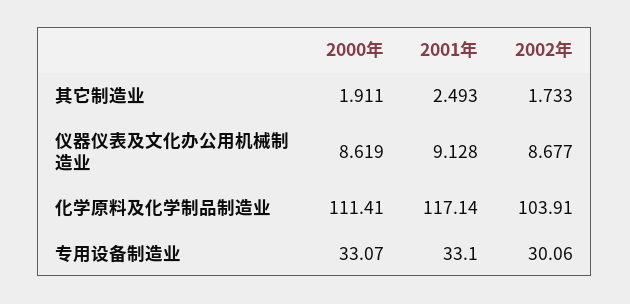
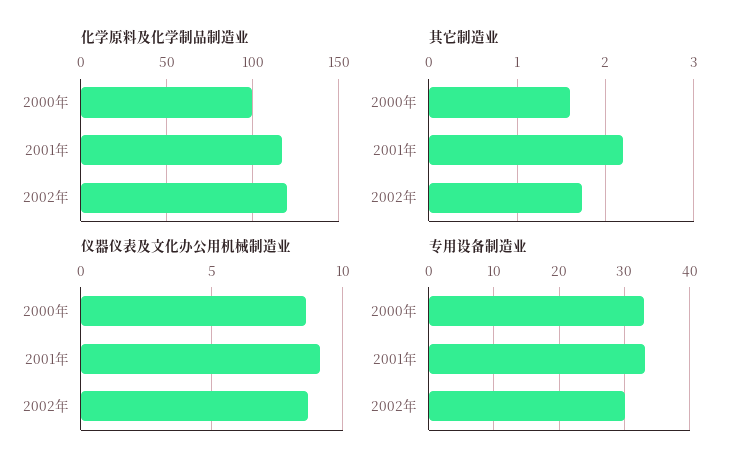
  {
    "其它制造业": {
-     "2000年": 1.911,
+     "2000年": 1.6,
-     "2001年": 2.493,
+     "2001年": 2.2,
      "2002年": 1.733
    },
    "仪器仪表及文化办公用机械制造业": {
      "2000年": 8.619,
      "2001年": 9.128,
      "2002年": 8.677
    },
    "化学原料及化学制品制造业": {
-     "2000年": 111.41,
+     "2000年": 100,
      "2001年": 117.14,
-     "2002年": 103.91
+     "2002年": 120
    },
    "专用设备制造业": {
      "2000年": 33.07,
      "2001年": 33.1,
      "2002年": 30.06
    }
  }

